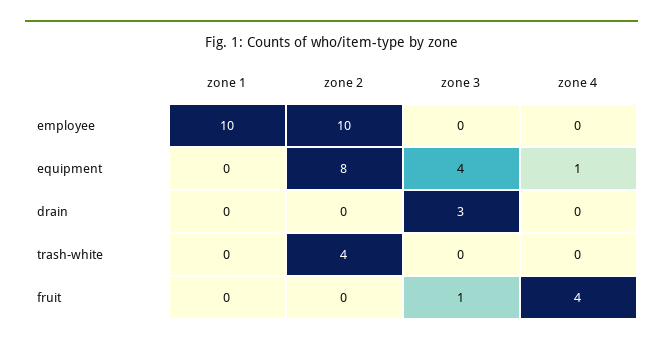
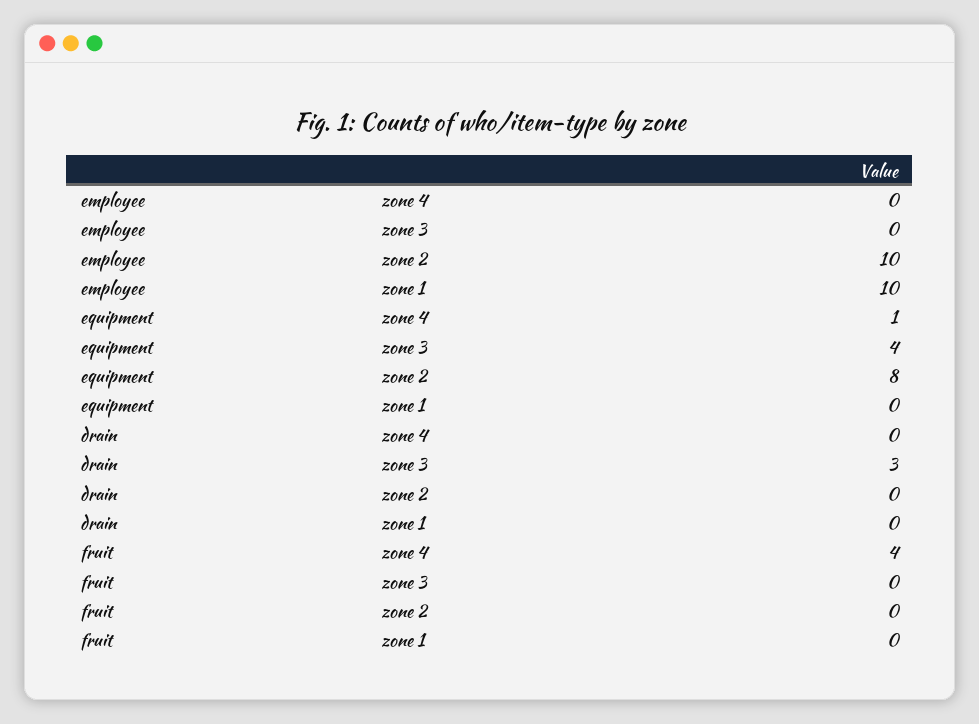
  {
    "zone 1": {
      "employee": 10,
      "equipment": 0,
      "drain": 0,
-     "trash-white": 0,
      "fruit": 0
    },
    "zone 2": {
      "employee": 10,
      "equipment": 8,
      "drain": 0,
-     "trash-white": 4,
      "fruit": 0
    },
    "zone 3": {
      "employee": 0,
      "equipment": 4,
      "drain": 3,
-     "trash-white": 0,
-     "fruit": 1
+     "fruit": 0
    },
    "zone 4": {
      "employee": 0,
      "equipment": 1,
      "drain": 0,
-     "trash-white": 0,
      "fruit": 4
    }
  }

